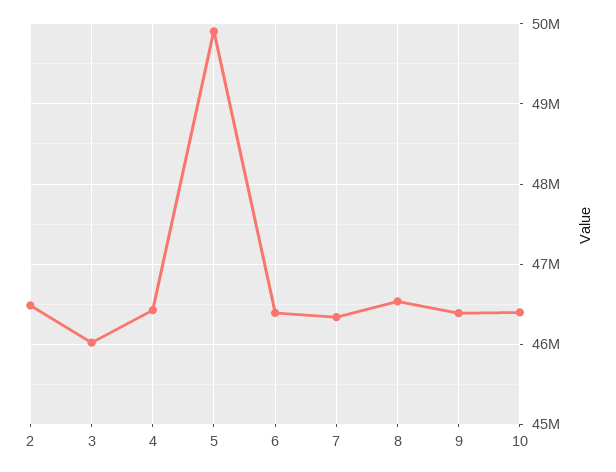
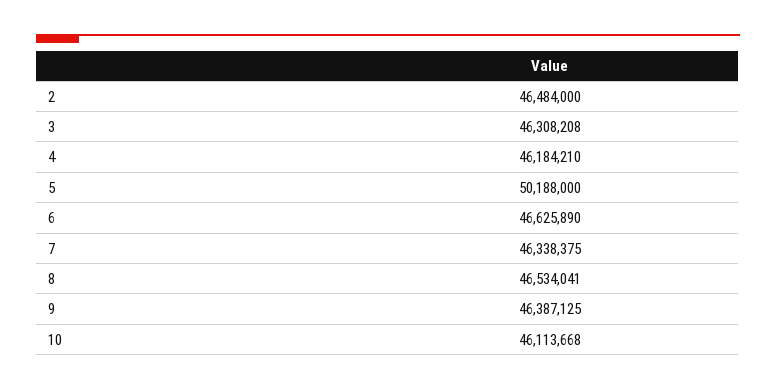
  {
    "2": 46484000,
-   "3": 46000000,
+   "3": 46308208,
-   "4": 46400000,
+   "4": 46184210,
-   "5": 49900000,
+   "5": 50188000,
-   "6": 46400000,
+   "6": 46625890,
    "7": 46338375,
    "8": 46534041,
    "9": 46387125,
-   "10": 46400000
+   "10": 46113668
  }

